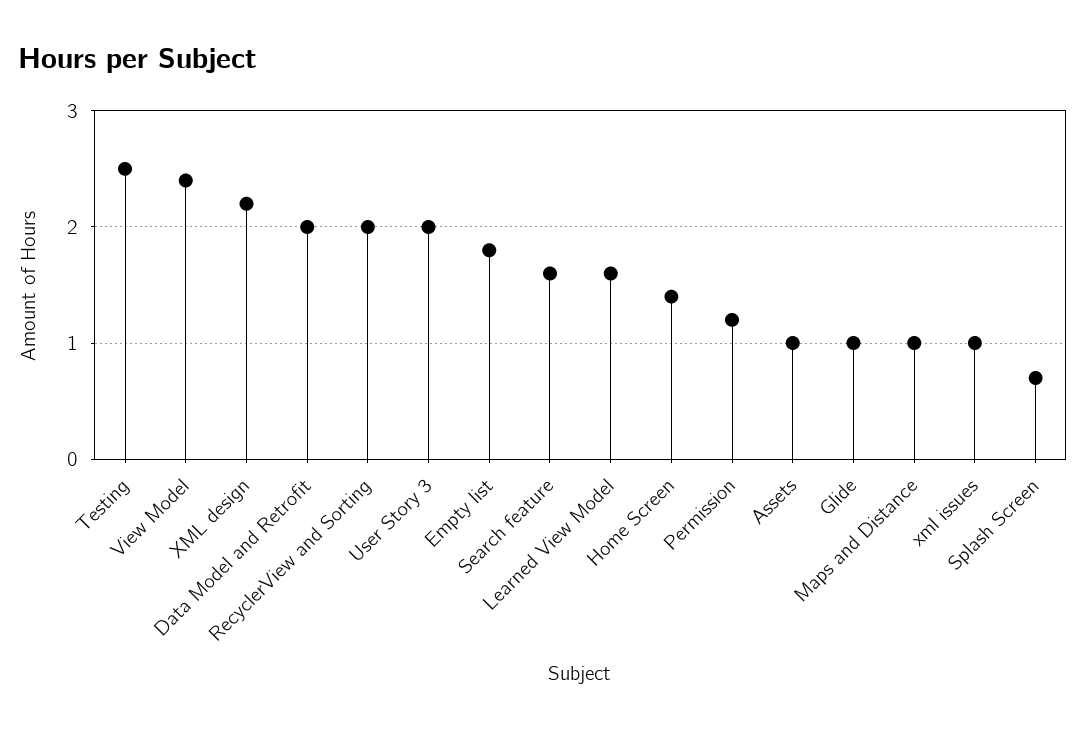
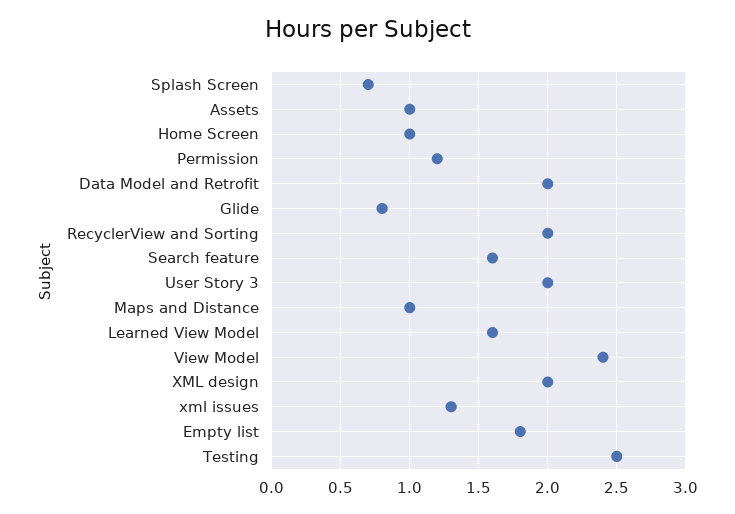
  {
    "Testing": 2.5,
    "View Model": 2.4,
-   "XML design": 2.2,
+   "XML design": 2,
    "Data Model and Retrofit": 2,
    "RecyclerView and Sorting": 2,
    "User Story 3": 2,
    "Empty list": 1.8,
    "Search feature": 1.6,
    "Learned View Model": 1.6,
-   "Home Screen": 1.4,
+   "Home Screen": 1,
    "Permission": 1.2,
    "Assets": 1,
-   "Glide": 1,
+   "Glide": 0.8,
    "Maps and Distance": 1,
-   "xml issues": 1,
+   "xml issues": 1.3,
    "Splash Screen": 0.7
  }

